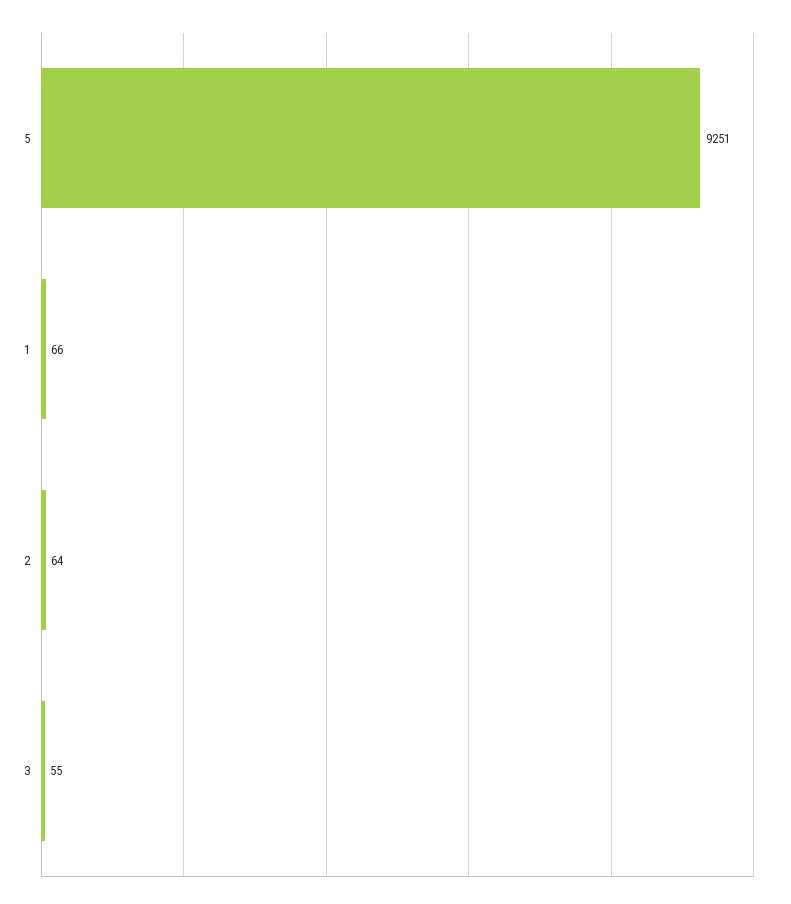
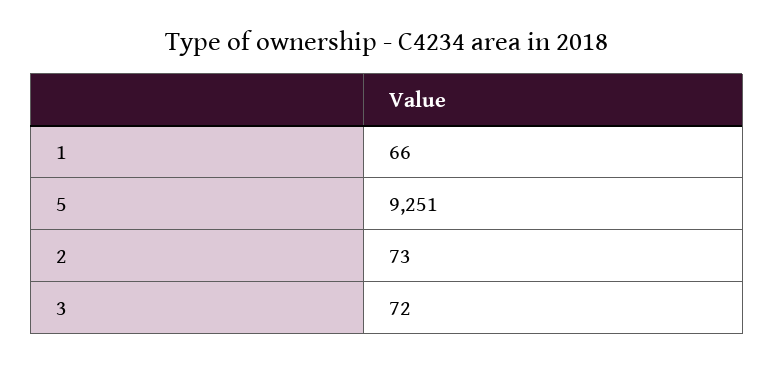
  {
    "5": 9251,
    "1": 66,
-   "2": 64,
+   "2": 73,
-   "3": 55
+   "3": 72
  }

